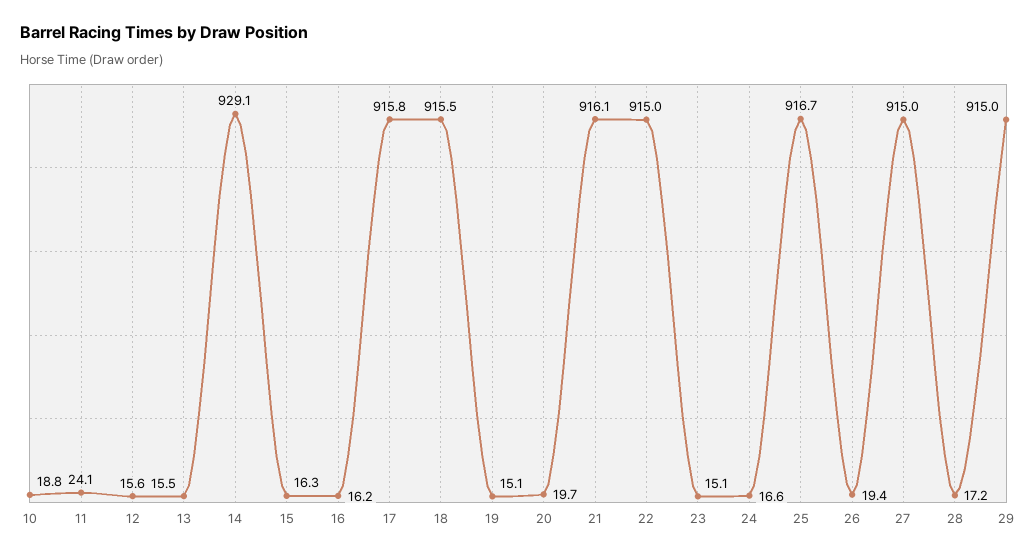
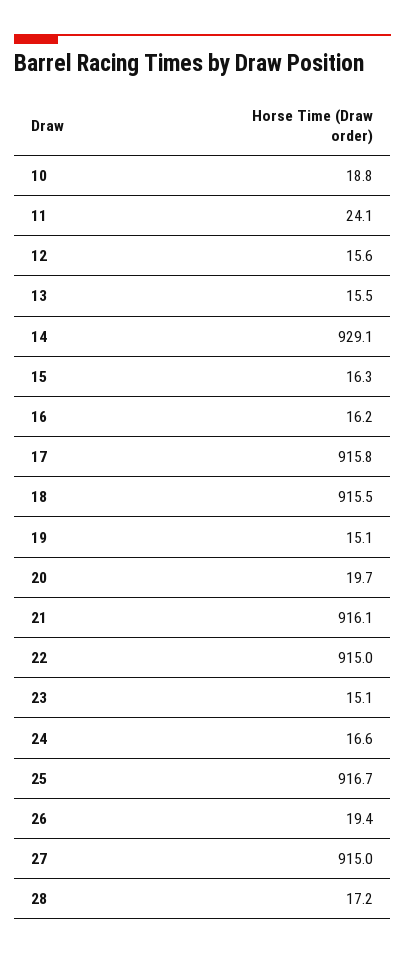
  {
    "10": 18.8,
    "11": 24.1,
    "12": 15.6,
    "13": 15.5,
    "14": 929.1,
    "15": 16.3,
    "16": 16.2,
    "17": 915.8,
    "18": 915.5,
    "19": 15.1,
    "20": 19.7,
    "21": 916.1,
    "22": 915,
    "23": 15.1,
    "24": 16.6,
    "25": 916.7,
    "26": 19.4,
    "27": 915,
-   "28": 17.2,
+   "28": 17.2
-   "29": 915
  }

